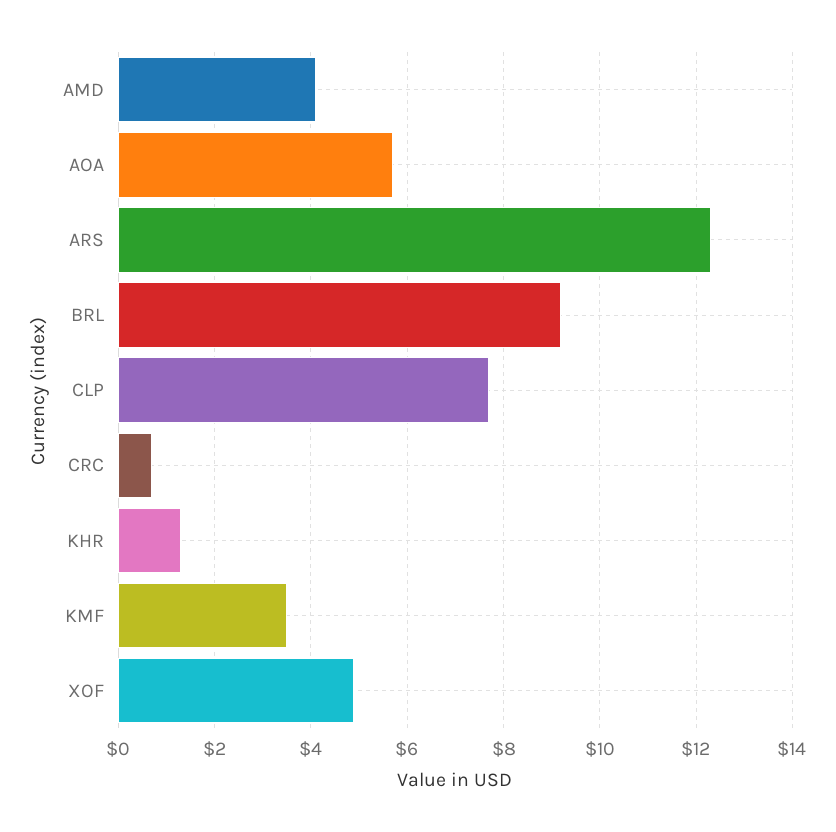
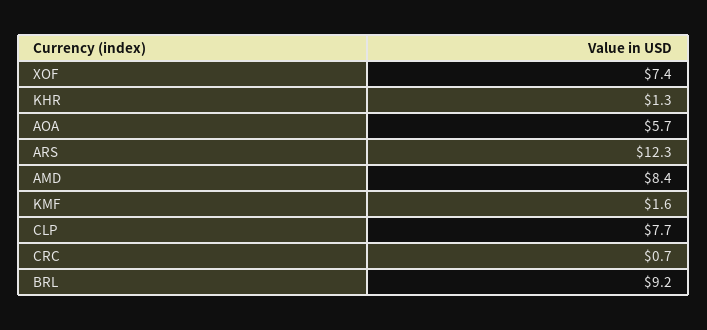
  {
-   "AMD": 4,
+   "AMD": 8.4,
    "AOA": 5.7,
    "ARS": 12.3,
    "BRL": 9.2,
    "CLP": 7.7,
    "CRC": 0.7,
    "KHR": 1.3,
-   "KMF": 3.5,
+   "KMF": 1.6,
-   "XOF": 5
+   "XOF": 7.4
  }

